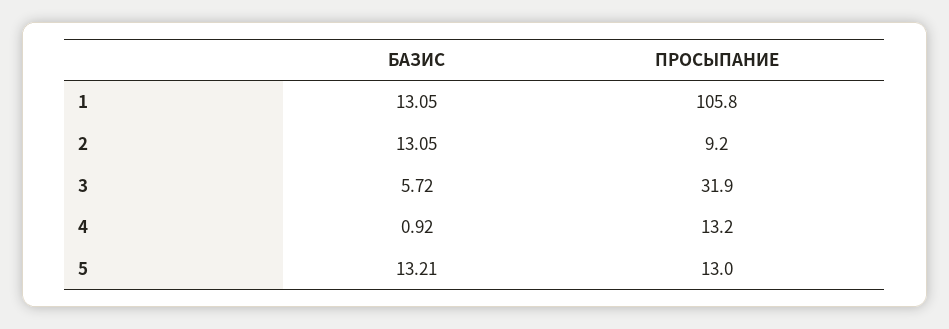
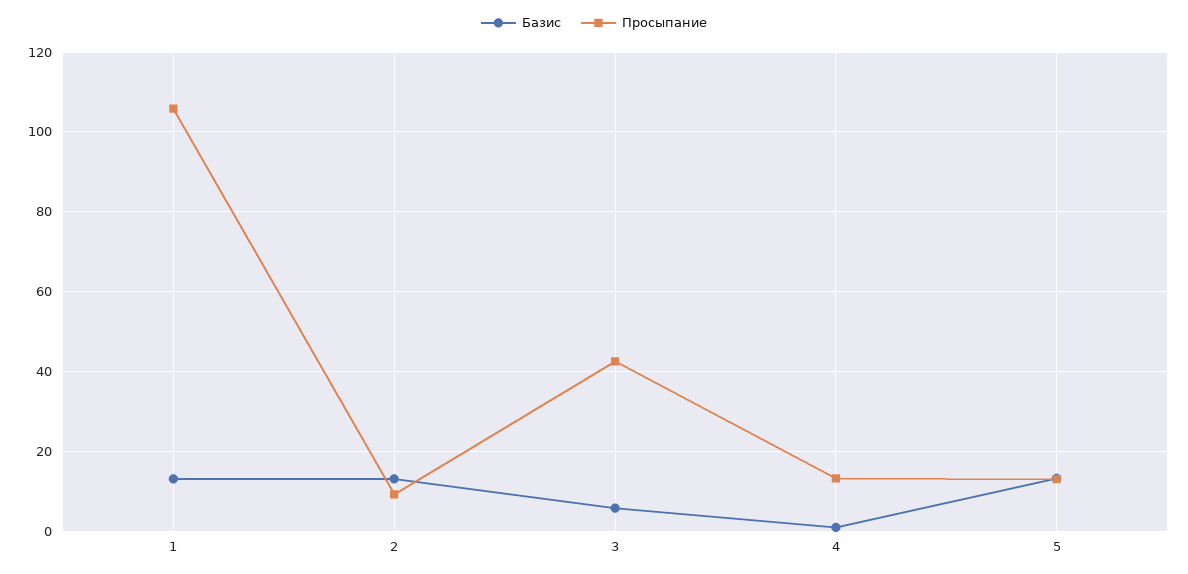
  {
    "БАЗИС": {
      "1": 13.05,
      "2": 13.05,
      "3": 5.72,
      "4": 0.92,
      "5": 13.21
    },
    "ПРОСЫПАНИЕ": {
      "1": 105.8,
      "2": 9.2,
-     "3": 31.9,
+     "3": 42,
      "4": 13.2,
      "5": 13
    }
  }

